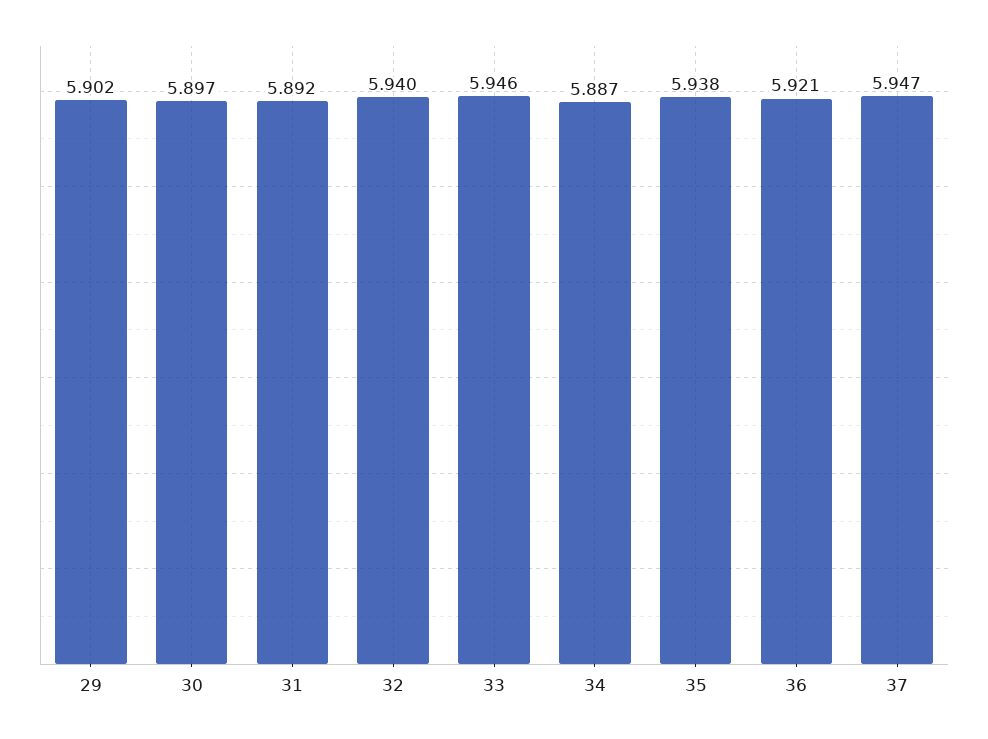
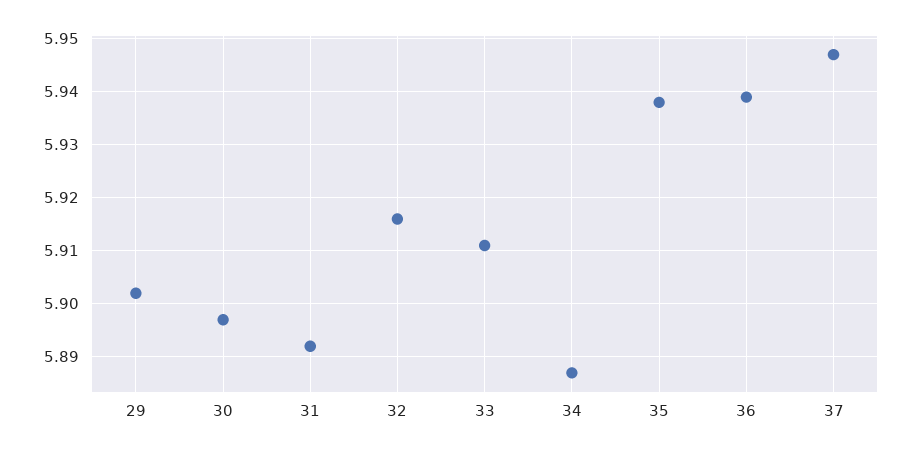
  {
    "29": 5.902,
    "30": 5.897,
    "31": 5.892,
-   "32": 5.94,
+   "32": 5.915,
-   "33": 5.946,
+   "33": 5.91,
    "34": 5.887,
    "35": 5.938,
-   "36": 5.921,
+   "36": 5.94,
    "37": 5.947
  }

